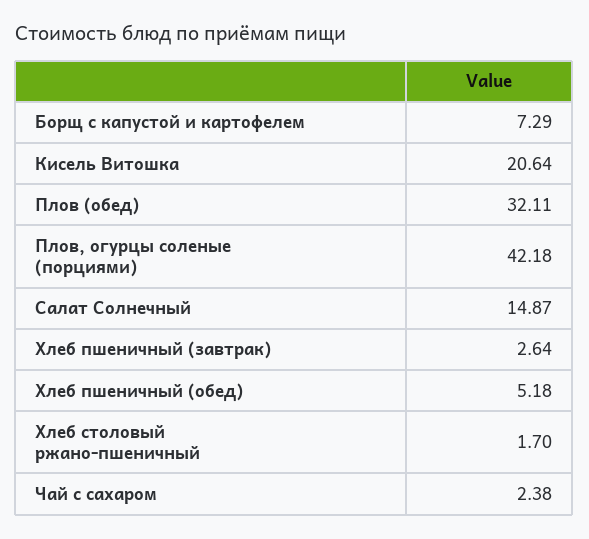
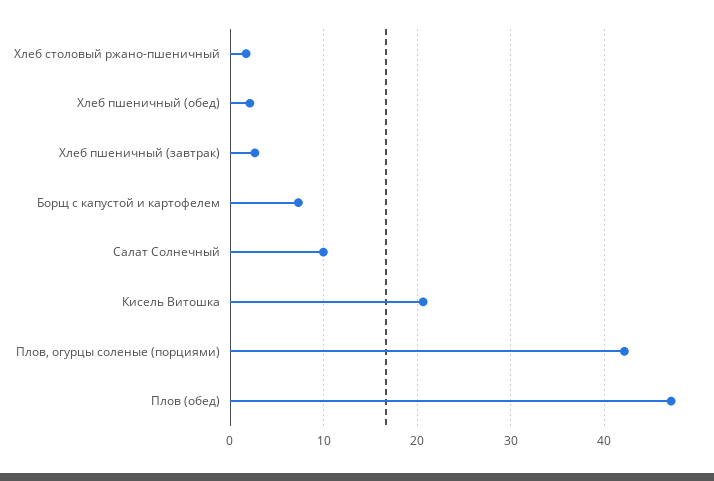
  {
    "Борщ с капустой и картофелем": 7.29,
    "Кисель Витошка": 20.64,
-   "Плов (обед)": 32.11,
+   "Плов (обед)": 47,
    "Плов, огурцы соленые (порциями)": 42.18,
-   "Салат Солнечный": 14.87,
+   "Салат Солнечный": 10,
    "Хлеб пшеничный (завтрак)": 2.64,
-   "Хлеб пшеничный (обед)": 5.18,
+   "Хлеб пшеничный (обед)": 2,
-   "Хлеб столовый ржано-пшеничный": 1.7,
+   "Хлеб столовый ржано-пшеничный": 1.7
-   "Чай с сахаром": 2.38
  }

